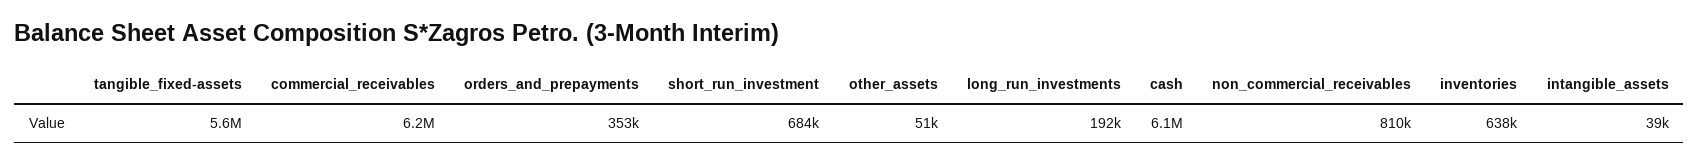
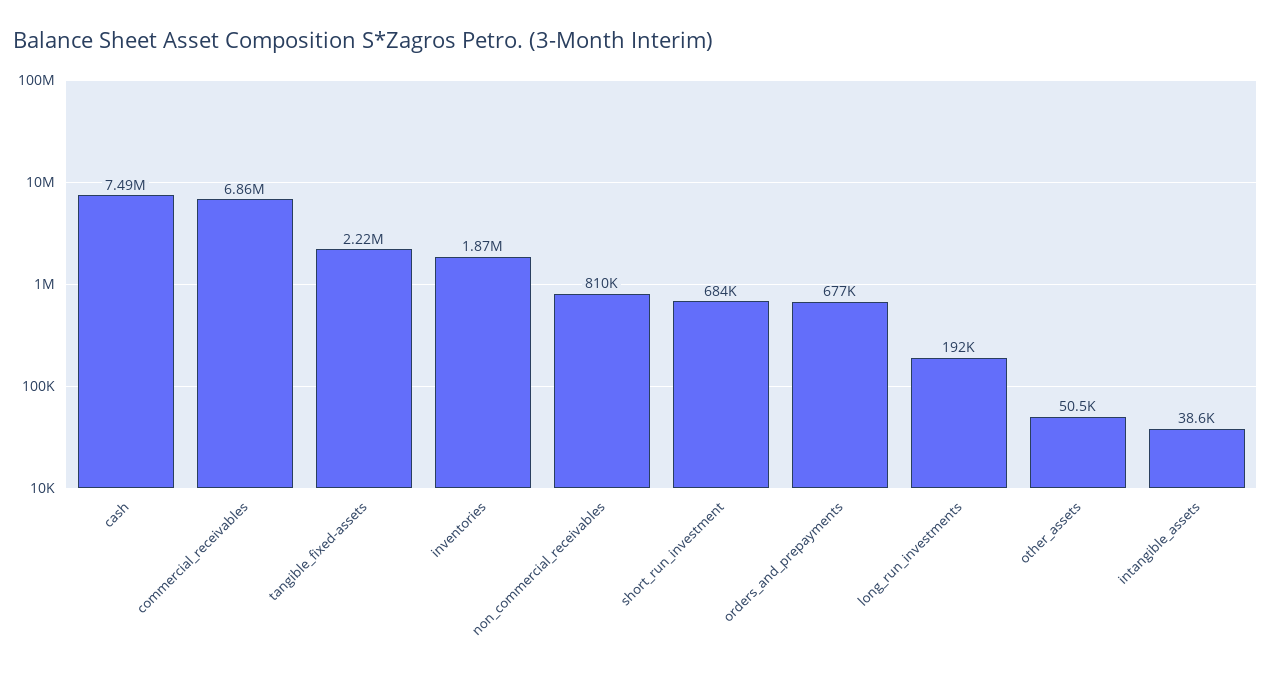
  {
-   "tangible_fixed-assets": 5600000,
+   "tangible_fixed-assets": 2220000,
-   "commercial_receivables": 6200000,
+   "commercial_receivables": 6860000,
-   "orders_and_prepayments": 353000,
+   "orders_and_prepayments": 677000,
    "short_run_investment": 684000,
    "other_assets": 50500,
    "long_run_investments": 192000,
-   "cash": 6100000,
+   "cash": 7490000,
    "non_commercial_receivables": 810000,
-   "inventories": 638000,
+   "inventories": 1870000,
    "intangible_assets": 38600
  }

